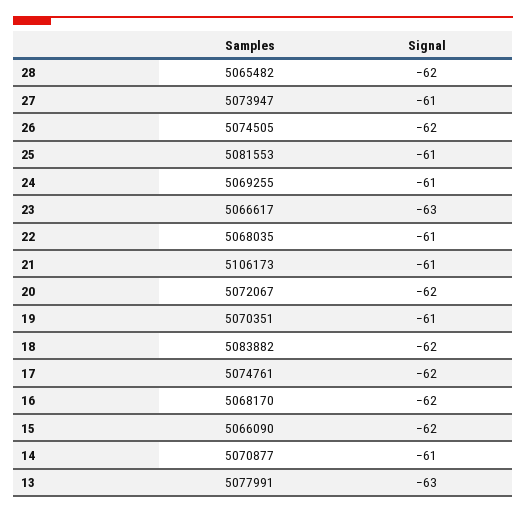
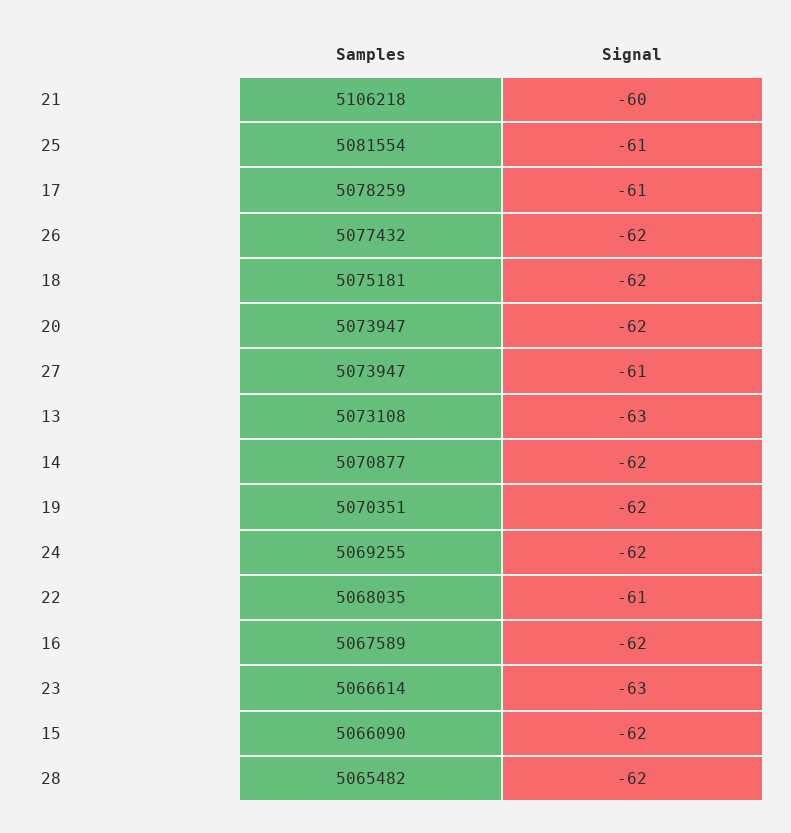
  {
    "Samples": {
      "28": 5065482,
      "27": 5073947,
-     "26": 5074505,
+     "26": 5077432,
-     "25": 5081553,
+     "25": 5081554,
      "24": 5069255,
-     "23": 5066617,
+     "23": 5066614,
      "22": 5068035,
-     "21": 5106173,
+     "21": 5106218,
-     "20": 5072067,
+     "20": 5073947,
      "19": 5070351,
-     "18": 5083882,
+     "18": 5075181,
-     "17": 5074761,
+     "17": 5078259,
-     "16": 5068170,
+     "16": 5067589,
      "15": 5066090,
      "14": 5070877,
-     "13": 5077991
+     "13": 5073108
    },
    "Signal": {
      "28": -62,
      "27": -61,
      "26": -62,
      "25": -61,
-     "24": -61,
+     "24": -62,
      "23": -63,
      "22": -61,
-     "21": -61,
+     "21": -60,
      "20": -62,
-     "19": -61,
+     "19": -62,
      "18": -62,
-     "17": -62,
+     "17": -61,
      "16": -62,
      "15": -62,
-     "14": -61,
+     "14": -62,
      "13": -63
    }
  }

